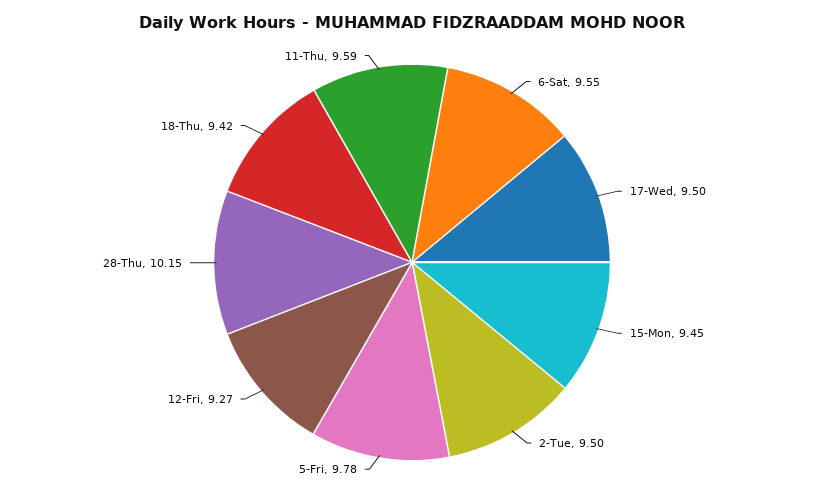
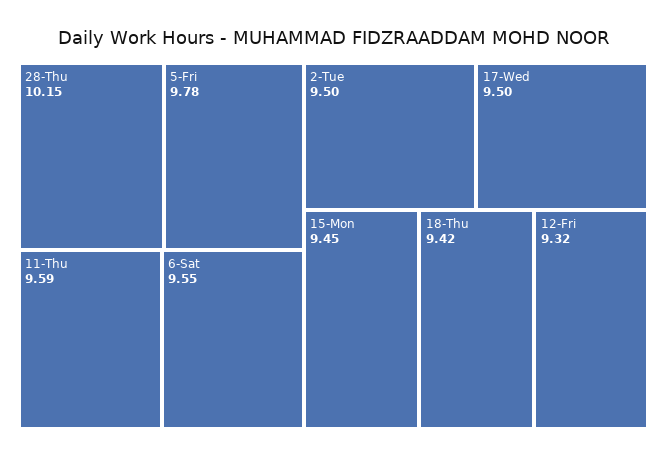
  {
    "6-Sat": 9.55,
    "17-Wed": 9.5,
    "15-Mon": 9.45,
    "2-Tue": 9.5,
    "5-Fri": 9.78,
-   "12-Fri": 9.27,
+   "12-Fri": 9.32,
    "28-Thu": 10.15,
    "18-Thu": 9.42,
    "11-Thu": 9.59
  }

